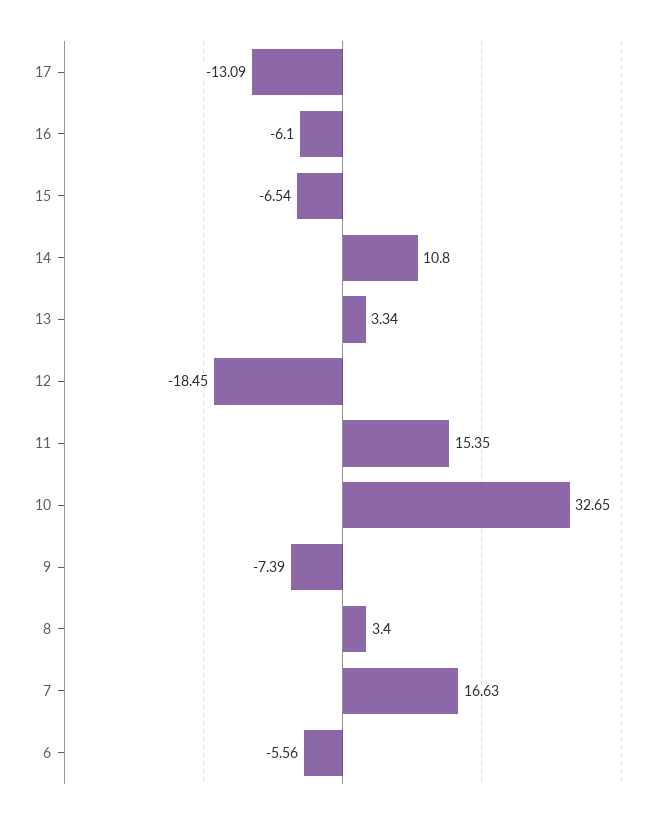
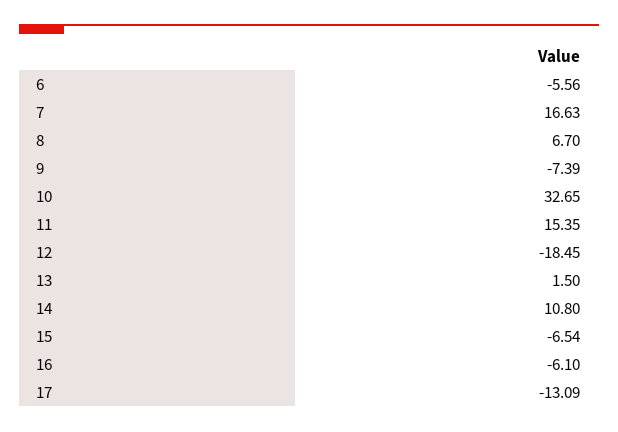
  {
    "17": -13.09,
    "16": -6.1,
    "15": -6.54,
    "14": 10.8,
-   "13": 3.34,
+   "13": 1.5,
    "12": -18.45,
    "11": 15.35,
    "10": 32.65,
    "9": -7.39,
-   "8": 3.4,
+   "8": 6.7,
    "7": 16.63,
    "6": -5.56
  }

